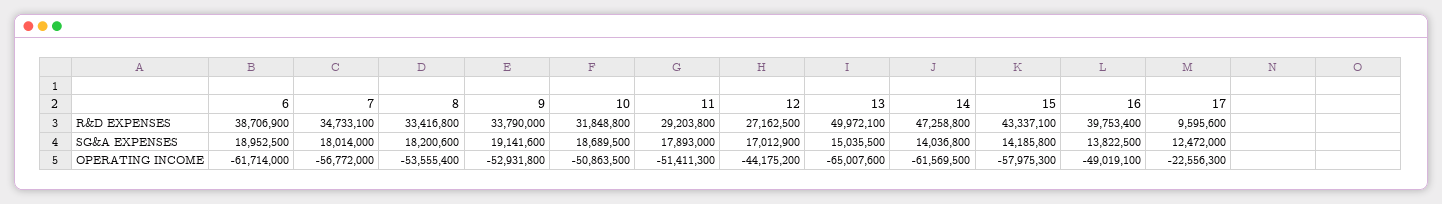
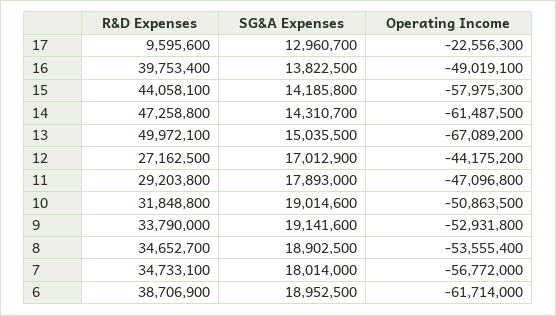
  {
    "6": {
      "R&D EXPENSES": 38706900,
      "SG&A EXPENSES": 18952500,
      "OPERATING INCOME": -61714000
    },
    "7": {
      "R&D EXPENSES": 34733100,
      "SG&A EXPENSES": 18014000,
      "OPERATING INCOME": -56772000
    },
    "8": {
-     "R&D EXPENSES": 33416800,
+     "R&D EXPENSES": 34652700,
-     "SG&A EXPENSES": 18200600,
+     "SG&A EXPENSES": 18902500,
      "OPERATING INCOME": -53555400
    },
    "9": {
      "R&D EXPENSES": 33790000,
      "SG&A EXPENSES": 19141600,
      "OPERATING INCOME": -52931800
    },
    "10": {
      "R&D EXPENSES": 31848800,
-     "SG&A EXPENSES": 18689500,
+     "SG&A EXPENSES": 19014600,
      "OPERATING INCOME": -50863500
    },
    "11": {
      "R&D EXPENSES": 29203800,
      "SG&A EXPENSES": 17893000,
-     "OPERATING INCOME": -51411300
+     "OPERATING INCOME": -47096800
    },
    "12": {
      "R&D EXPENSES": 27162500,
      "SG&A EXPENSES": 17012900,
      "OPERATING INCOME": -44175200
    },
    "13": {
      "R&D EXPENSES": 49972100,
      "SG&A EXPENSES": 15035500,
-     "OPERATING INCOME": -65007600
+     "OPERATING INCOME": -67089200
    },
    "14": {
      "R&D EXPENSES": 47258800,
-     "SG&A EXPENSES": 14036800,
+     "SG&A EXPENSES": 14310700,
-     "OPERATING INCOME": -61569500
+     "OPERATING INCOME": -61487500
    },
    "15": {
-     "R&D EXPENSES": 43337100,
+     "R&D EXPENSES": 44058100,
      "SG&A EXPENSES": 14185800,
      "OPERATING INCOME": -57975300
    },
    "16": {
      "R&D EXPENSES": 39753400,
      "SG&A EXPENSES": 13822500,
      "OPERATING INCOME": -49019100
    },
    "17": {
      "R&D EXPENSES": 9595600,
-     "SG&A EXPENSES": 12472000,
+     "SG&A EXPENSES": 12960700,
      "OPERATING INCOME": -22556300
    }
  }

